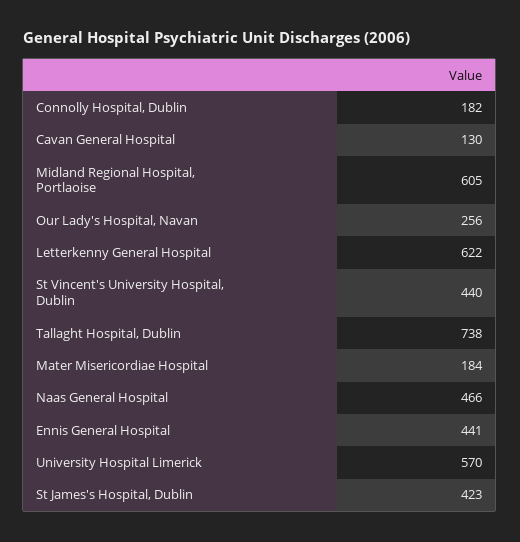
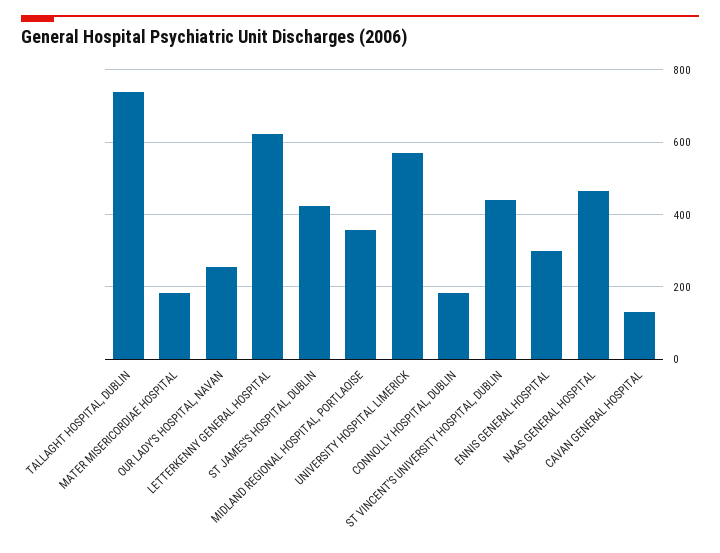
  {
    "Connolly Hospital, Dublin": 182,
    "Cavan General Hospital": 130,
-   "Midland Regional Hospital, Portlaoise": 605,
+   "Midland Regional Hospital, Portlaoise": 360,
    "Our Lady's Hospital, Navan": 256,
    "Letterkenny General Hospital": 622,
    "St Vincent's University Hospital, Dublin": 440,
    "Tallaght Hospital, Dublin": 738,
    "Mater Misericordiae Hospital": 184,
    "Naas General Hospital": 466,
-   "Ennis General Hospital": 441,
+   "Ennis General Hospital": 300,
    "University Hospital Limerick": 570,
    "St James's Hospital, Dublin": 423
  }

